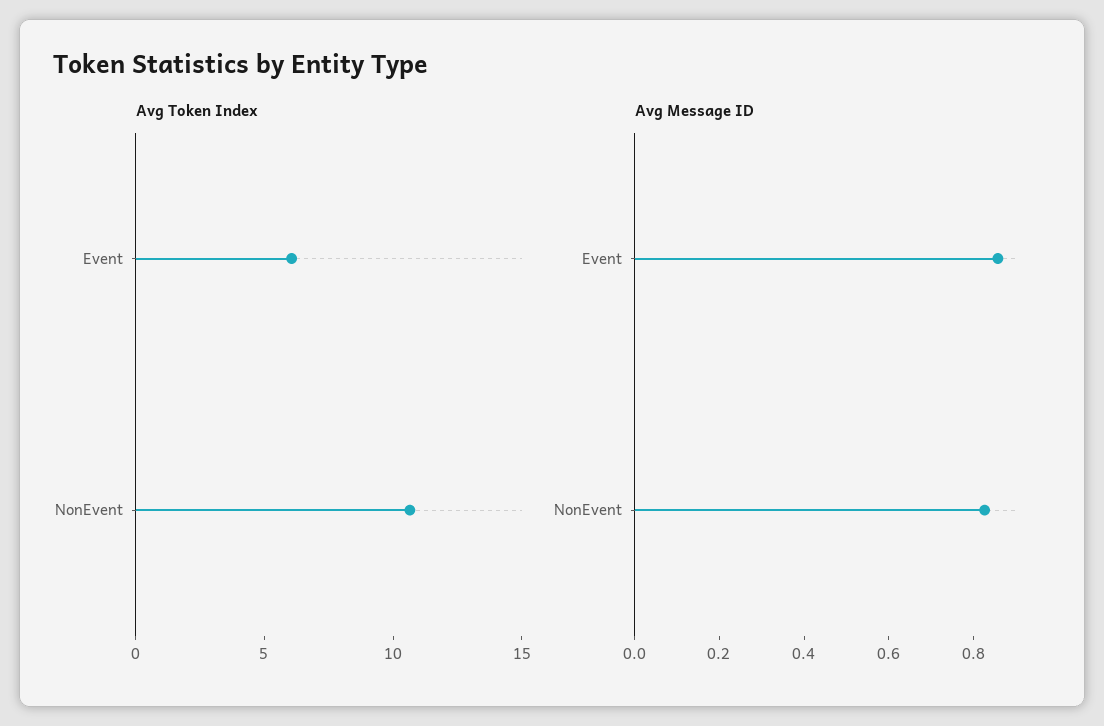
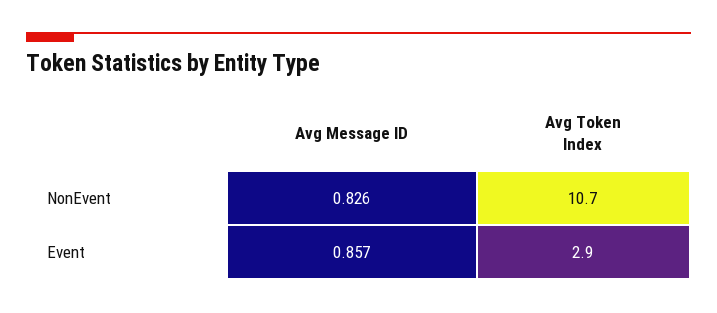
  {
    "Avg Token Index": {
-     "Event": 6,
+     "Event": 2.9,
      "NonEvent": 10.7
    },
    "Avg Message ID": {
      "Event": 0.857,
      "NonEvent": 0.826
    }
  }

